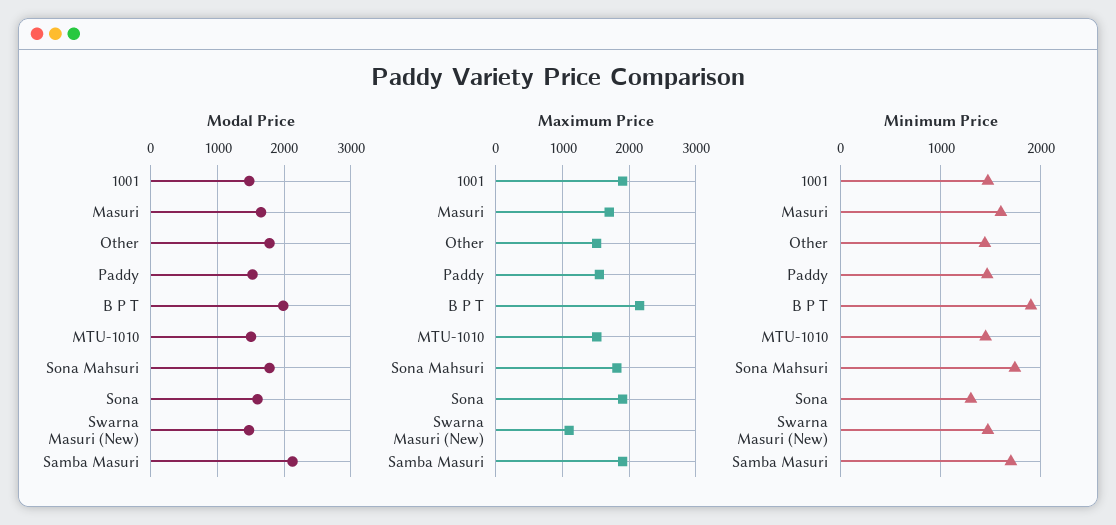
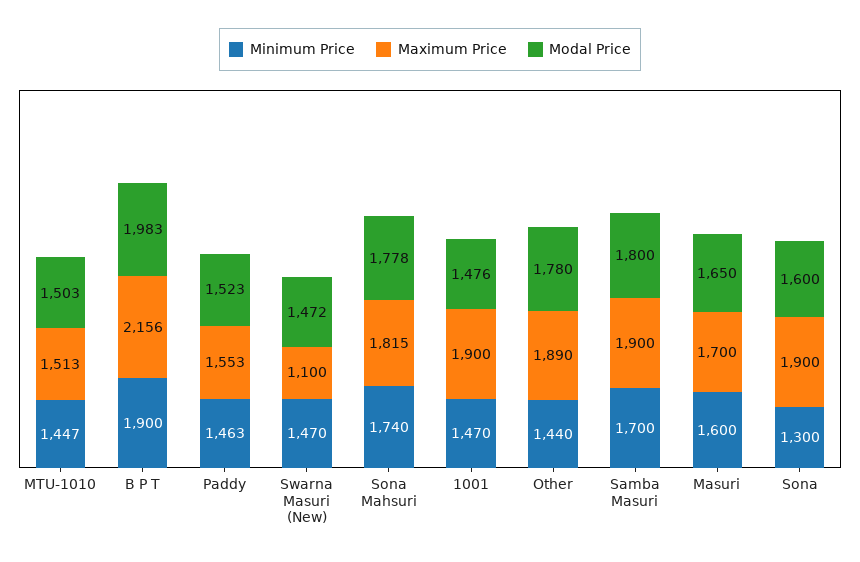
  {
    "Modal Price": {
      "1001": 1476,
      "Masuri": 1650,
      "Other": 1780,
      "Paddy": 1523,
      "B P T": 1983,
      "MTU-1010": 1503,
      "Sona Mahsuri": 1778,
      "Sona": 1600,
      "Swarna Masuri (New)": 1472,
-     "Samba Masuri": 2100
+     "Samba Masuri": 1800
    },
    "Maximum Price": {
      "1001": 1900,
      "Masuri": 1700,
-     "Other": 1500,
+     "Other": 1890,
      "Paddy": 1553,
      "B P T": 2156,
      "MTU-1010": 1513,
      "Sona Mahsuri": 1815,
      "Sona": 1900,
      "Swarna Masuri (New)": 1100,
      "Samba Masuri": 1900
    },
    "Minimum Price": {
      "1001": 1470,
      "Masuri": 1600,
      "Other": 1440,
      "Paddy": 1463,
      "B P T": 1900,
      "MTU-1010": 1447,
      "Sona Mahsuri": 1740,
      "Sona": 1300,
      "Swarna Masuri (New)": 1470,
      "Samba Masuri": 1700
    }
  }

